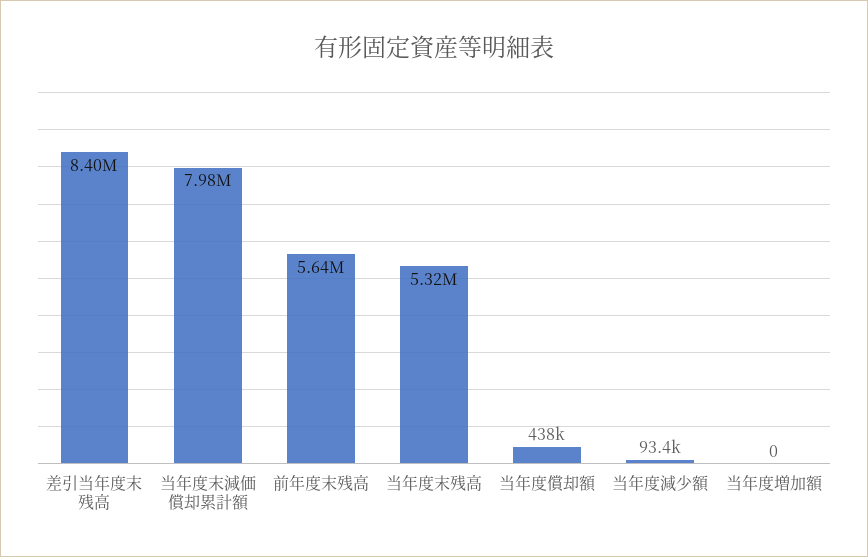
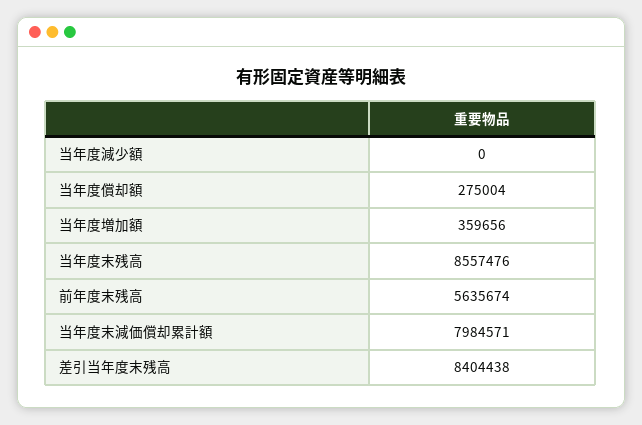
  {
    "差引当年度末残高": 8404438,
    "当年度末減価償却累計額": 7984571,
    "前年度末残高": 5635674,
-   "当年度末残高": 5320000,
+   "当年度末残高": 8557476,
-   "当年度償却額": 438000,
+   "当年度償却額": 275004,
-   "当年度減少額": 93400,
+   "当年度減少額": 0,
-   "当年度増加額": 0
+   "当年度増加額": 359656
  }

